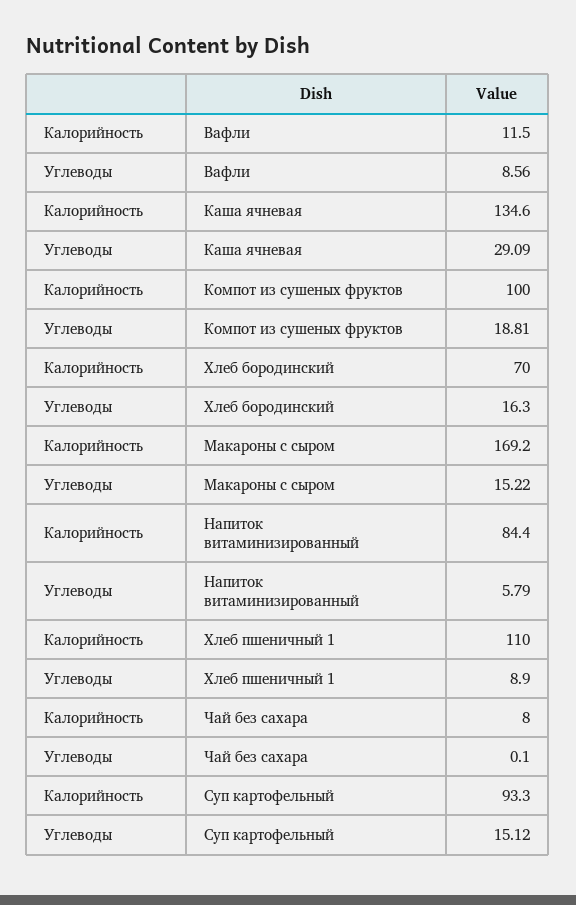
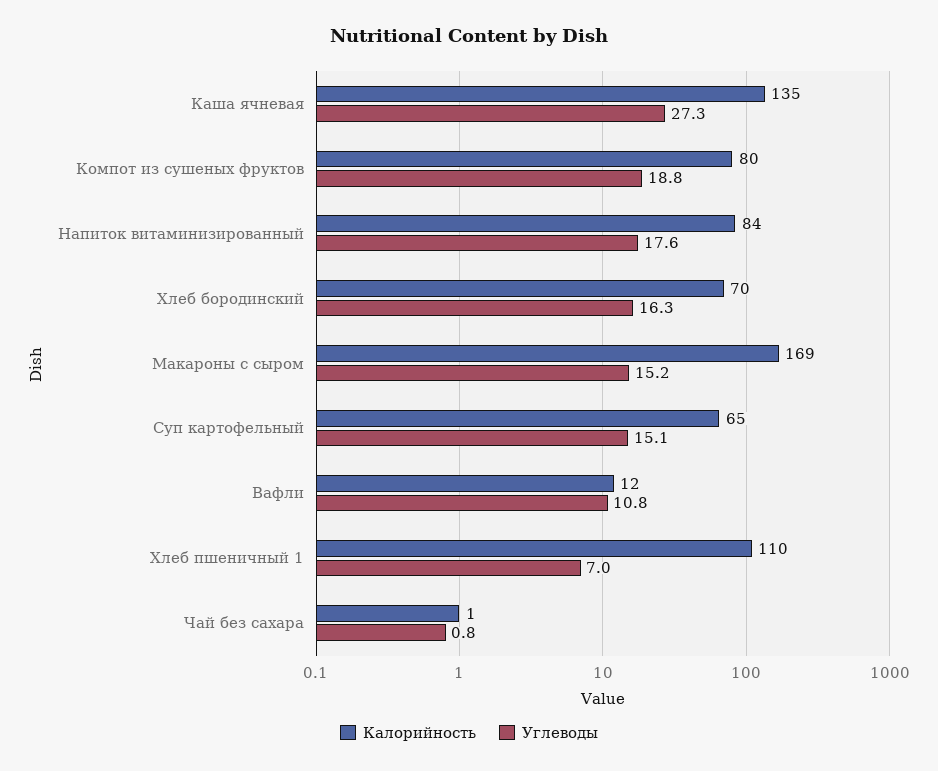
  {
    "Калорийность": {
      "Вафли": 11.5,
      "Каша ячневая": 134.6,
-     "Компот из сушеных фруктов": 100,
+     "Компот из сушеных фруктов": 80,
      "Хлеб бородинский": 70,
      "Макароны с сыром": 169.2,
      "Напиток витаминизированный": 84.4,
      "Хлеб пшеничный 1": 110,
-     "Чай без сахара": 8,
+     "Чай без сахара": 1,
-     "Суп картофельный": 93.3
+     "Суп картофельный": 65
    },
    "Углеводы": {
-     "Вафли": 8.56,
+     "Вафли": 10.8,
-     "Каша ячневая": 29.09,
+     "Каша ячневая": 27.3,
      "Компот из сушеных фруктов": 18.81,
      "Хлеб бородинский": 16.3,
      "Макароны с сыром": 15.22,
-     "Напиток витаминизированный": 5.79,
+     "Напиток витаминизированный": 17.6,
-     "Хлеб пшеничный 1": 8.9,
+     "Хлеб пшеничный 1": 7,
-     "Чай без сахара": 0.1,
+     "Чай без сахара": 0.8,
      "Суп картофельный": 15.12
    }
  }

